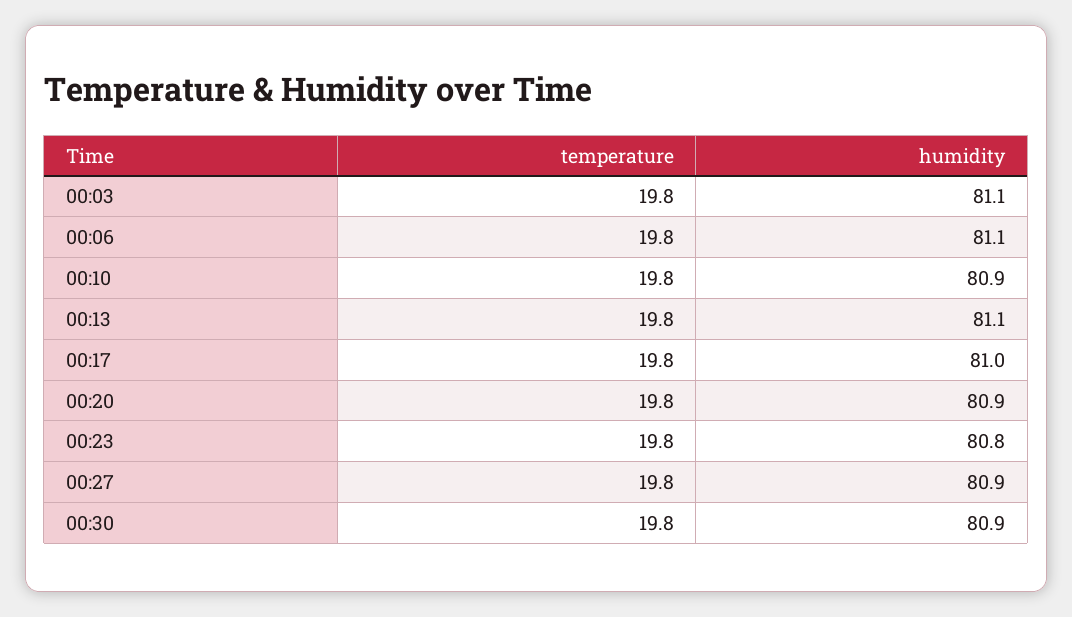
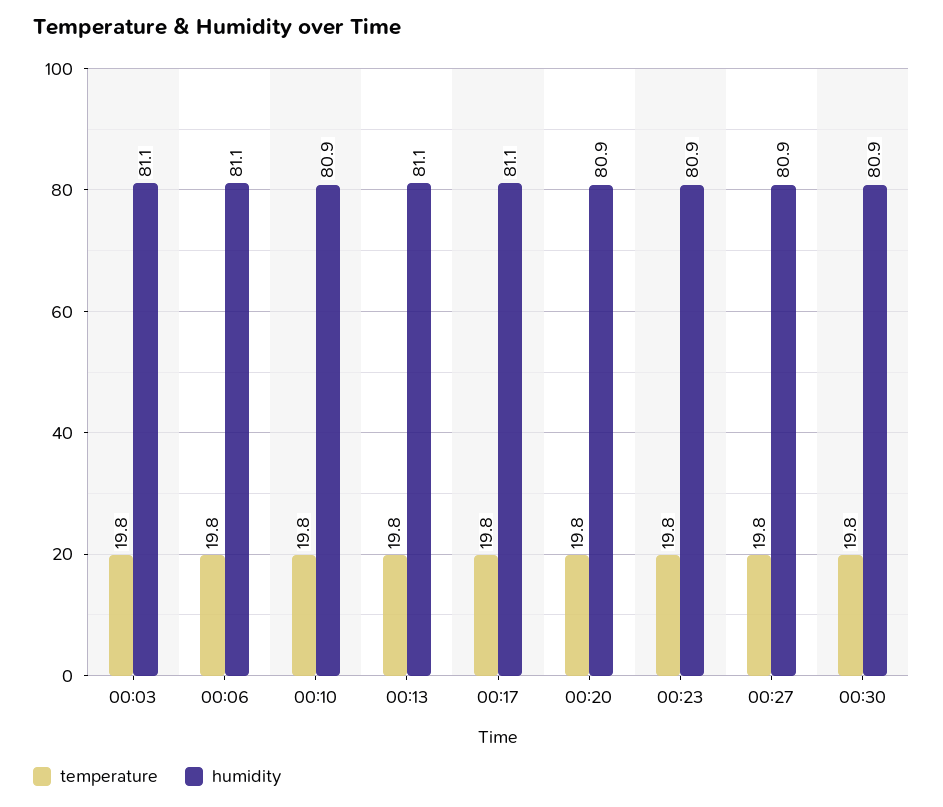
  {
    "temperature": {
      "00:03": 19.8,
      "00:06": 19.8,
      "00:10": 19.8,
      "00:13": 19.8,
      "00:17": 19.8,
      "00:20": 19.8,
      "00:23": 19.8,
      "00:27": 19.8,
      "00:30": 19.8
    },
    "humidity": {
      "00:03": 81.1,
      "00:06": 81.1,
      "00:10": 80.9,
      "00:13": 81.1,
-     "00:17": 81,
+     "00:17": 81.1,
      "00:20": 80.9,
-     "00:23": 80.8,
+     "00:23": 80.9,
      "00:27": 80.9,
      "00:30": 80.9
    }
  }

